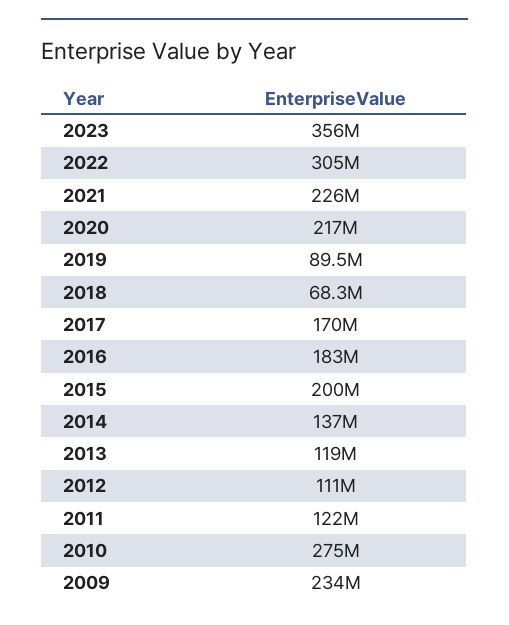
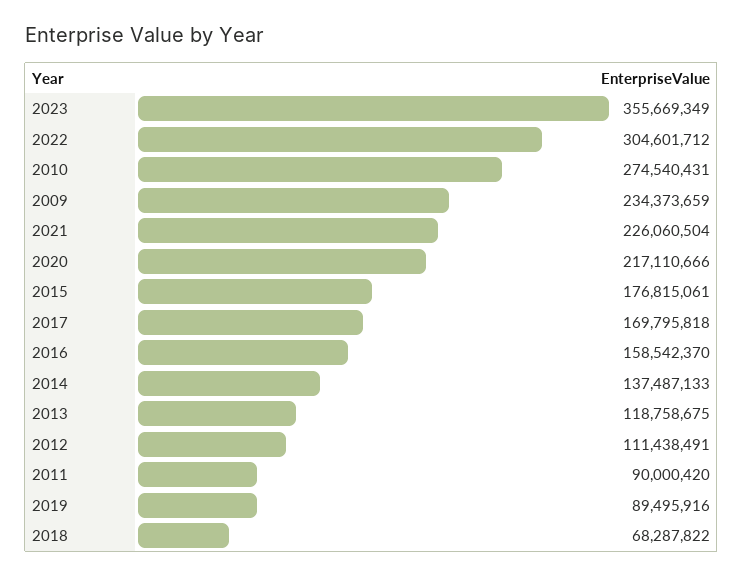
  {
    "2023": 355669349,
    "2022": 304601712,
    "2021": 226060504,
    "2020": 217110666,
    "2019": 89495916,
    "2018": 68287822,
    "2017": 169795818,
-   "2016": 183000000,
+   "2016": 158542370,
-   "2015": 200000000,
+   "2015": 176815061,
    "2014": 137487133,
    "2013": 118758675,
    "2012": 111438491,
-   "2011": 122000000,
+   "2011": 90000420,
    "2010": 274540431,
    "2009": 234373659
  }

